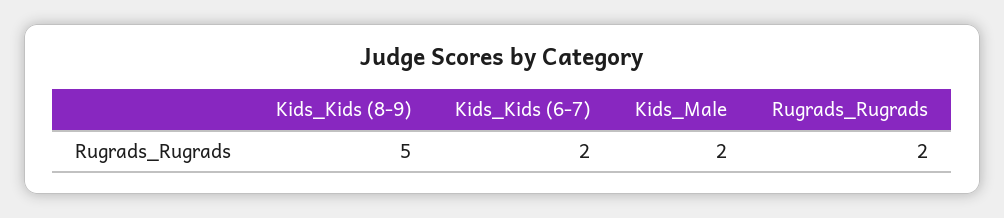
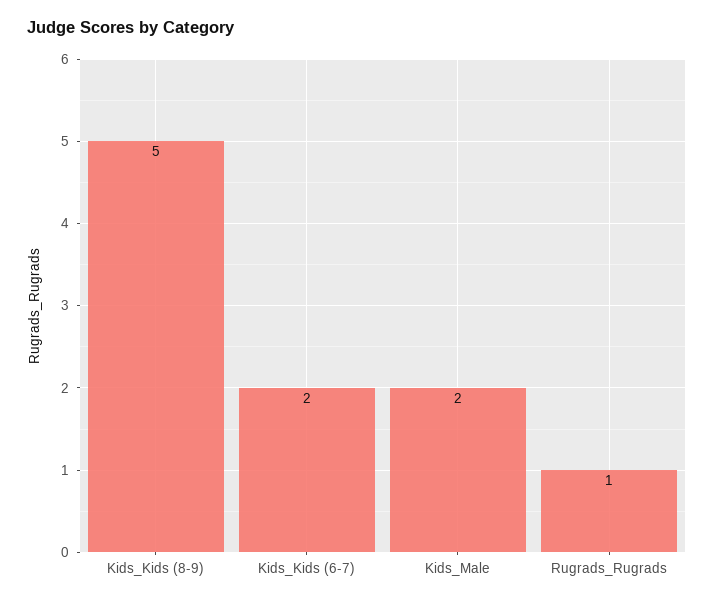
  {
    "Kids_Kids (8-9)": 5,
    "Kids_Kids (6-7)": 2,
    "Kids_Male": 2,
-   "Rugrads_Rugrads": 2
+   "Rugrads_Rugrads": 1
  }

